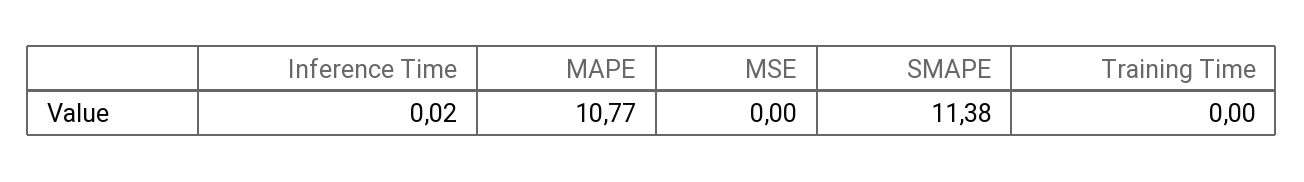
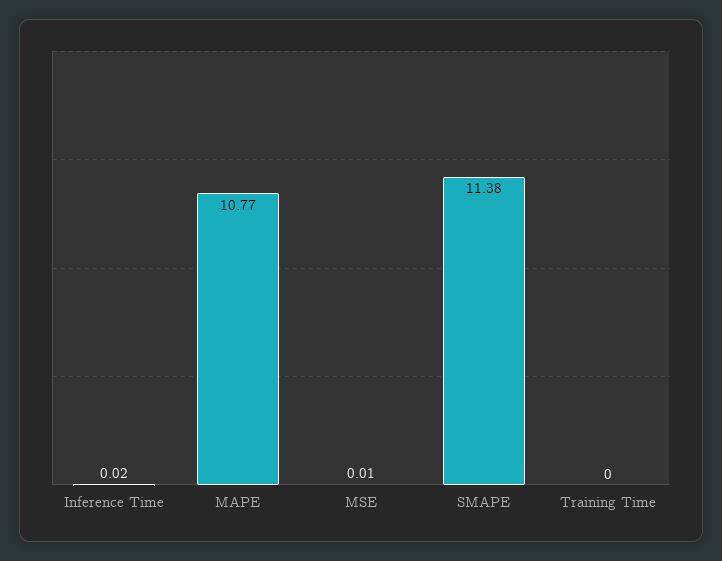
  {
    "Inference Time": 0.02,
    "MAPE": 10.77,
-   "MSE": 0,
+   "MSE": 0.01,
    "SMAPE": 11.38,
    "Training Time": 0
  }

